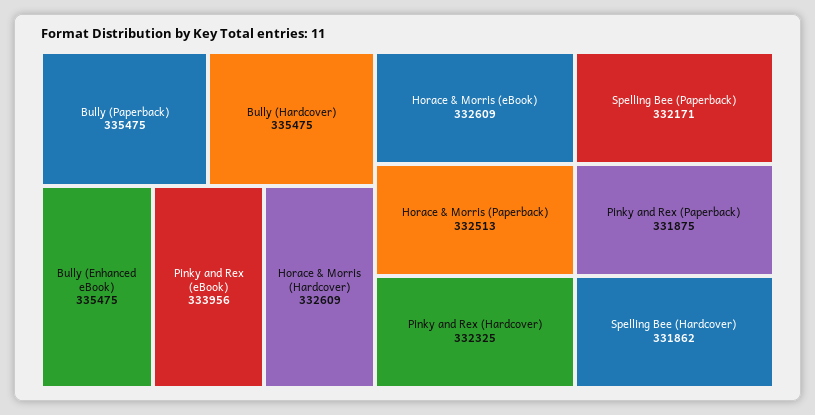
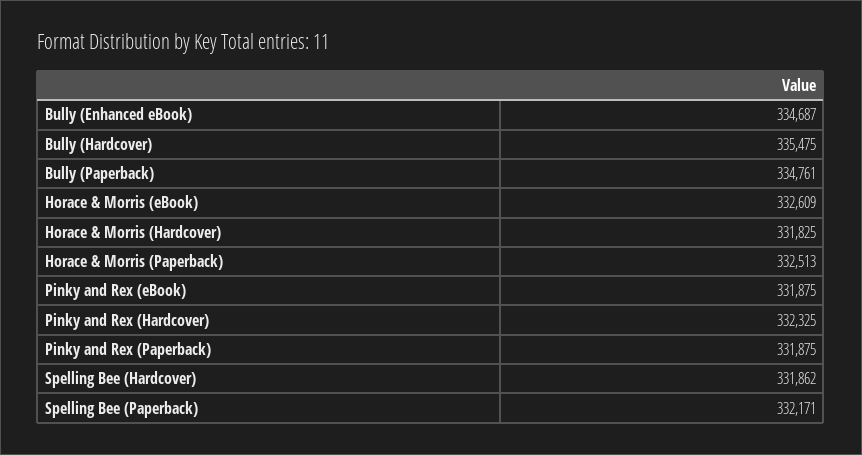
  {
-   "Bully (Paperback)": 335475,
+   "Bully (Paperback)": 334761,
    "Bully (Hardcover)": 335475,
-   "Bully (Enhanced eBook)": 335475,
+   "Bully (Enhanced eBook)": 334687,
-   "Pinky and Rex (eBook)": 333956,
+   "Pinky and Rex (eBook)": 331875,
-   "Horace & Morris (Hardcover)": 332609,
+   "Horace & Morris (Hardcover)": 331825,
    "Horace & Morris (eBook)": 332609,
    "Horace & Morris (Paperback)": 332513,
    "Pinky and Rex (Hardcover)": 332325,
    "Spelling Bee (Paperback)": 332171,
    "Pinky and Rex (Paperback)": 331875,
    "Spelling Bee (Hardcover)": 331862
  }

